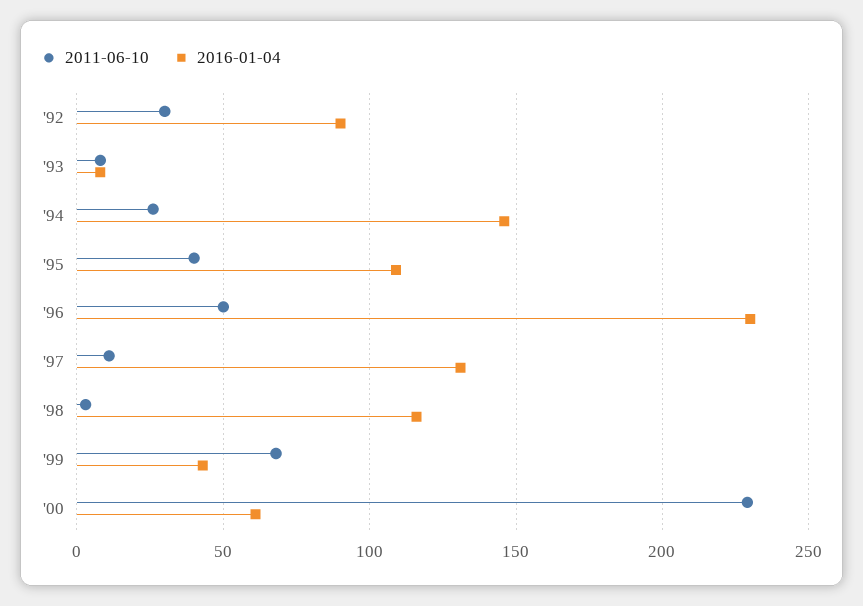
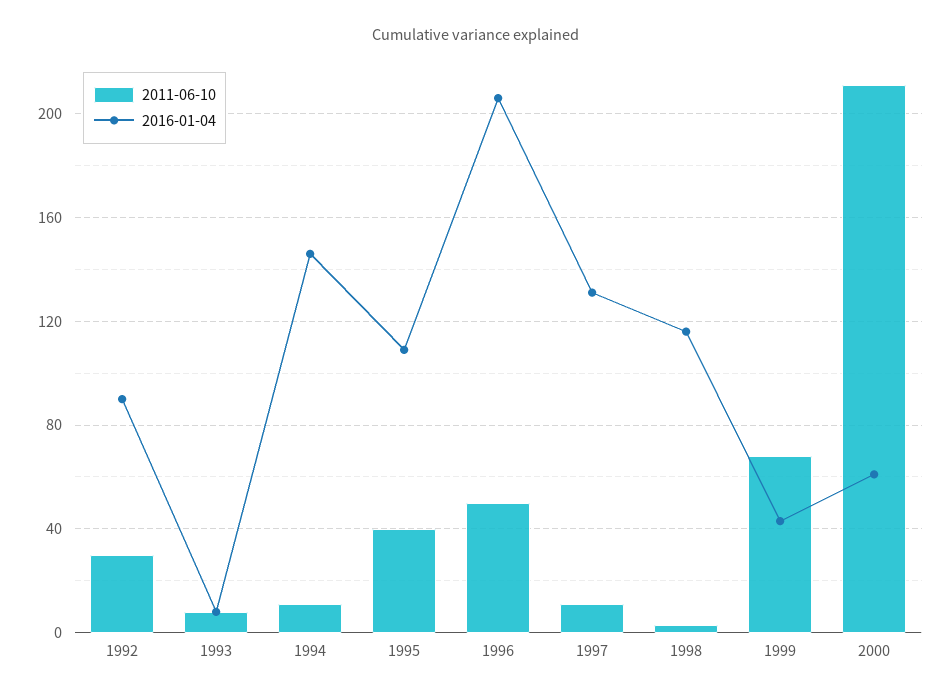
  {
    "2011-06-10": {
      "'92": 30,
      "'93": 10,
-     "'94": 25,
+     "'94": 10,
      "'95": 40,
      "'96": 50,
      "'97": 10,
      "'98": 5,
      "'99": 70,
-     "'00": 230
+     "'00": 210
    },
    "2016-01-04": {
      "'92": 90,
      "'93": 10,
      "'94": 145,
      "'95": 110,
-     "'96": 230,
+     "'96": 205,
      "'97": 130,
      "'98": 115,
      "'99": 45,
      "'00": 60
    }
  }

